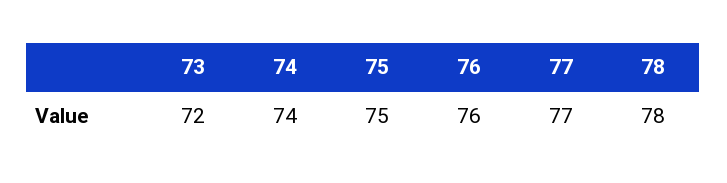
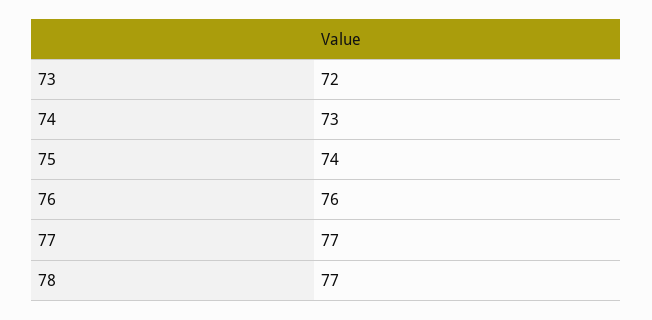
  {
    "73": 72,
-   "74": 74,
+   "74": 73,
-   "75": 75,
+   "75": 74,
    "76": 76,
    "77": 77,
-   "78": 78
+   "78": 77
  }

